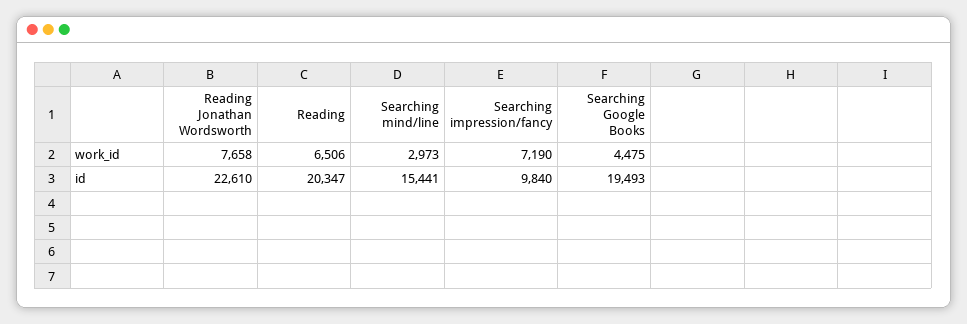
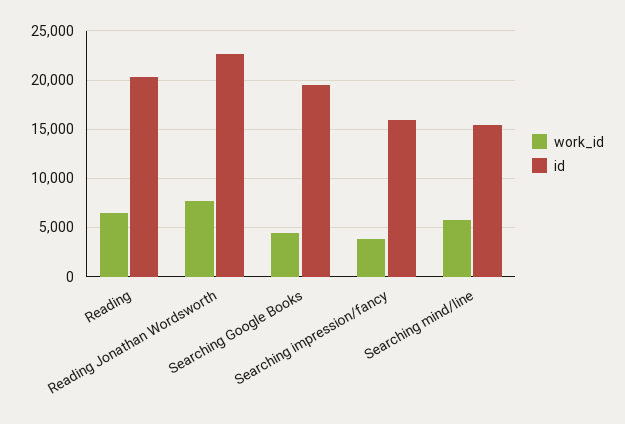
  {
    "work_id": {
      "Reading Jonathan Wordsworth": 7658,
      "Reading": 6506,
-     "Searching mind/line": 2973,
+     "Searching mind/line": 6000,
-     "Searching impression/fancy": 7190,
+     "Searching impression/fancy": 4000,
      "Searching Google Books": 4475
    },
    "id": {
      "Reading Jonathan Wordsworth": 22610,
      "Reading": 20347,
      "Searching mind/line": 15441,
-     "Searching impression/fancy": 9840,
+     "Searching impression/fancy": 16000,
      "Searching Google Books": 19493
    }
  }

